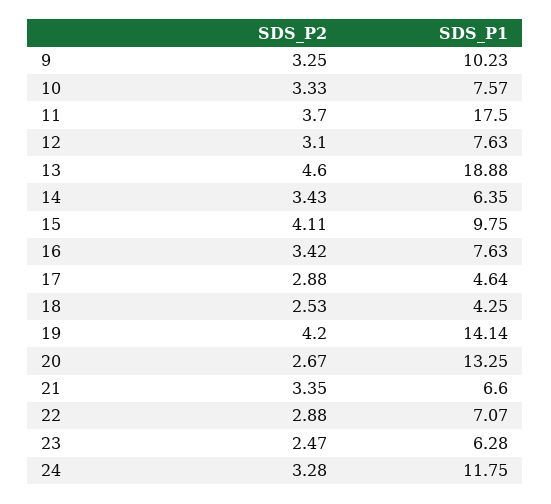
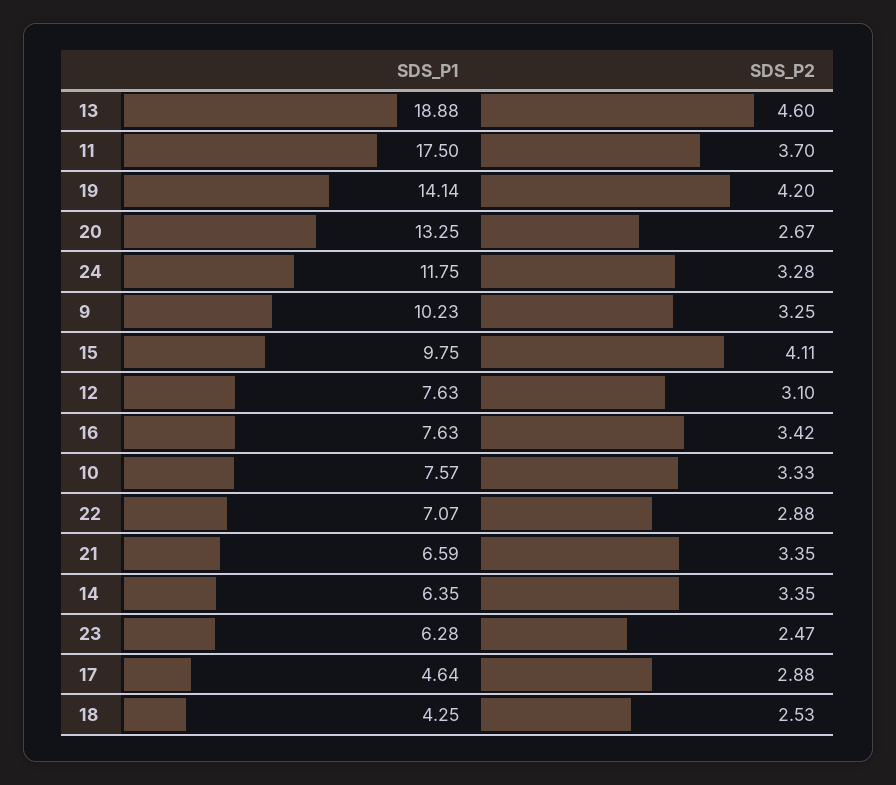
  {
    "SDS_P2": {
      "9": 3.25,
      "10": 3.33,
      "11": 3.7,
      "12": 3.1,
      "13": 4.6,
-     "14": 3.43,
+     "14": 3.35,
      "15": 4.11,
      "16": 3.42,
      "17": 2.88,
      "18": 2.53,
      "19": 4.2,
      "20": 2.67,
      "21": 3.35,
      "22": 2.88,
      "23": 2.47,
      "24": 3.28
    },
    "SDS_P1": {
      "9": 10.23,
      "10": 7.57,
      "11": 17.5,
      "12": 7.63,
      "13": 18.88,
      "14": 6.35,
      "15": 9.75,
      "16": 7.63,
      "17": 4.64,
      "18": 4.25,
      "19": 14.14,
      "20": 13.25,
-     "21": 6.6,
+     "21": 6.59,
      "22": 7.07,
      "23": 6.28,
      "24": 11.75
    }
  }

